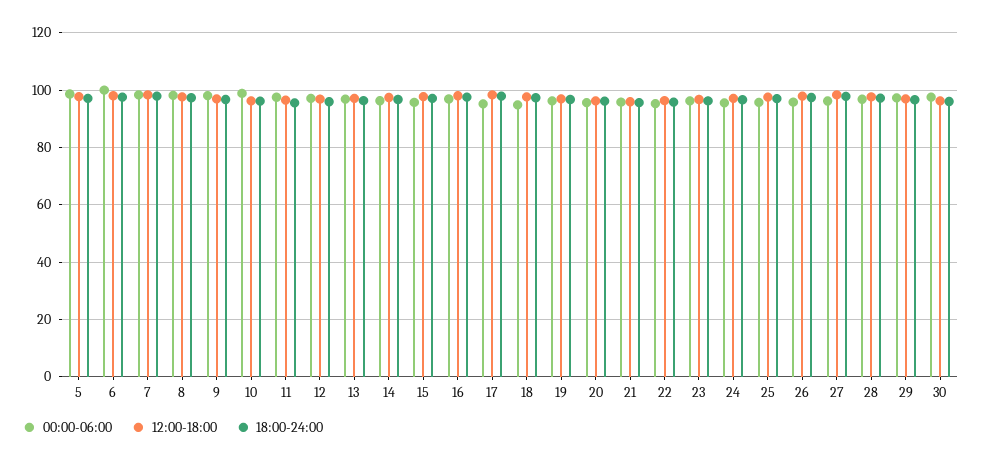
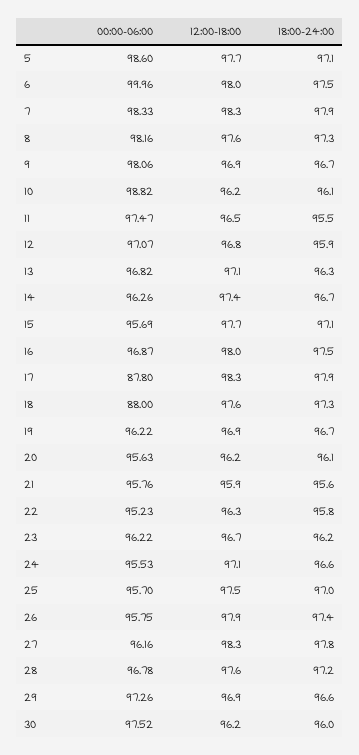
  {
    "00:00-06:00": {
      "5": 98.6,
      "6": 99.96,
      "7": 98.33,
      "8": 98.16,
      "9": 98.06,
      "10": 98.82,
      "11": 97.47,
      "12": 97.07,
      "13": 96.82,
      "14": 96.26,
      "15": 95.69,
      "16": 96.87,
-     "17": 95,
+     "17": 87.8,
-     "18": 95,
+     "18": 88,
      "19": 96.22,
      "20": 95.63,
      "21": 95.76,
      "22": 95.23,
      "23": 96.22,
      "24": 95.53,
      "25": 95.7,
      "26": 95.75,
      "27": 96.16,
      "28": 96.78,
      "29": 97.26,
      "30": 97.52
    },
    "12:00-18:00": {
      "5": 97.7,
      "6": 98,
      "7": 98.3,
      "8": 97.6,
      "9": 96.9,
      "10": 96.2,
      "11": 96.5,
      "12": 96.8,
      "13": 97.1,
      "14": 97.4,
      "15": 97.7,
      "16": 98,
      "17": 98.3,
      "18": 97.6,
      "19": 96.9,
      "20": 96.2,
      "21": 95.9,
      "22": 96.3,
      "23": 96.7,
      "24": 97.1,
      "25": 97.5,
      "26": 97.9,
      "27": 98.3,
      "28": 97.6,
      "29": 96.9,
      "30": 96.2
    },
    "18:00-24:00": {
      "5": 97.1,
      "6": 97.5,
      "7": 97.9,
      "8": 97.3,
      "9": 96.7,
      "10": 96.1,
      "11": 95.5,
      "12": 95.9,
      "13": 96.3,
      "14": 96.7,
      "15": 97.1,
      "16": 97.5,
      "17": 97.9,
      "18": 97.3,
      "19": 96.7,
      "20": 96.1,
      "21": 95.6,
      "22": 95.8,
      "23": 96.2,
      "24": 96.6,
      "25": 97,
      "26": 97.4,
      "27": 97.8,
      "28": 97.2,
      "29": 96.6,
      "30": 96
    }
  }

